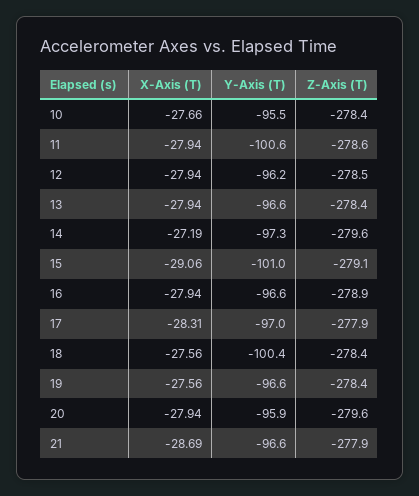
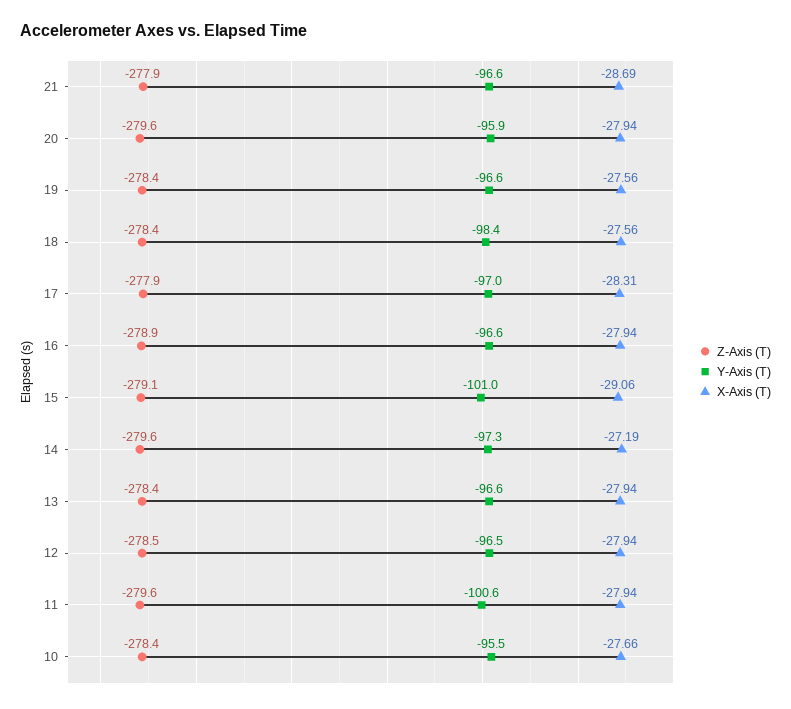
  {
    "X-Axis (T)": {
      "10": -27.66,
      "11": -27.94,
      "12": -27.94,
      "13": -27.94,
      "14": -27.19,
      "15": -29.06,
      "16": -27.94,
      "17": -28.31,
      "18": -27.56,
      "19": -27.56,
      "20": -27.94,
      "21": -28.69
    },
    "Y-Axis (T)": {
      "10": -95.5,
      "11": -100.6,
-     "12": -96.2,
+     "12": -96.5,
      "13": -96.6,
      "14": -97.3,
      "15": -101,
      "16": -96.6,
      "17": -97,
-     "18": -100.4,
+     "18": -98.4,
      "19": -96.6,
      "20": -95.9,
      "21": -96.6
    },
    "Z-Axis (T)": {
      "10": -278.4,
-     "11": -278.6,
+     "11": -279.6,
      "12": -278.5,
      "13": -278.4,
      "14": -279.6,
      "15": -279.1,
      "16": -278.9,
      "17": -277.9,
      "18": -278.4,
      "19": -278.4,
      "20": -279.6,
      "21": -277.9
    }
  }

